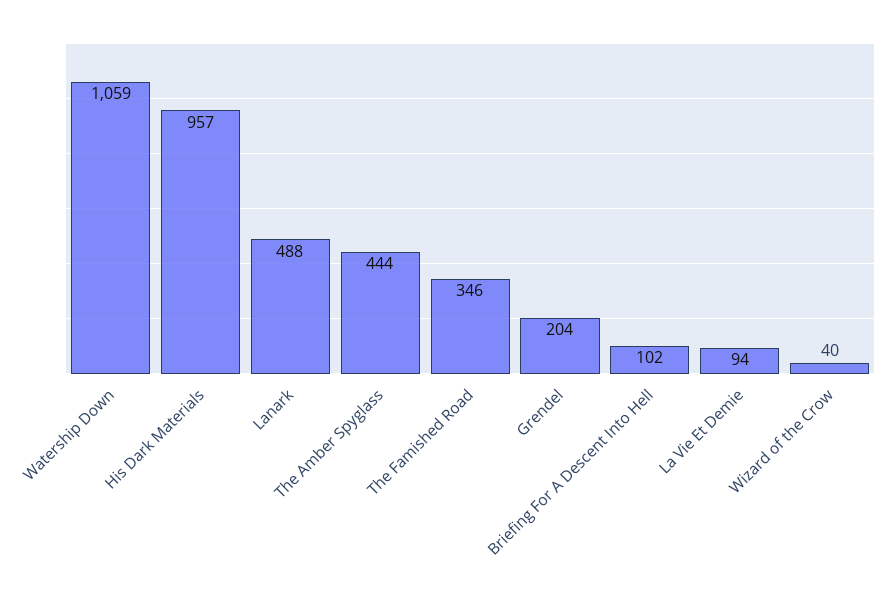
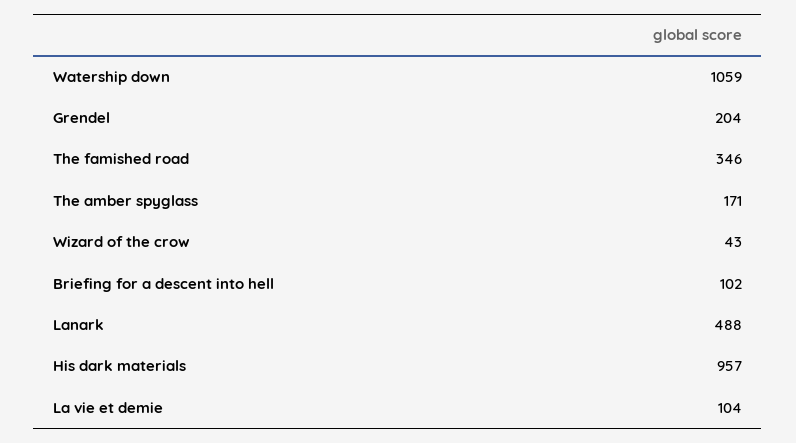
  {
    "Watership Down": 1059,
    "His Dark Materials": 957,
    "Lanark": 488,
-   "The Amber Spyglass": 444,
+   "The Amber Spyglass": 171,
    "The Famished Road": 346,
    "Grendel": 204,
    "Briefing For A Descent Into Hell": 102,
-   "La Vie Et Demie": 94,
+   "La Vie Et Demie": 104,
-   "Wizard of the Crow": 40
+   "Wizard of the Crow": 43
  }

